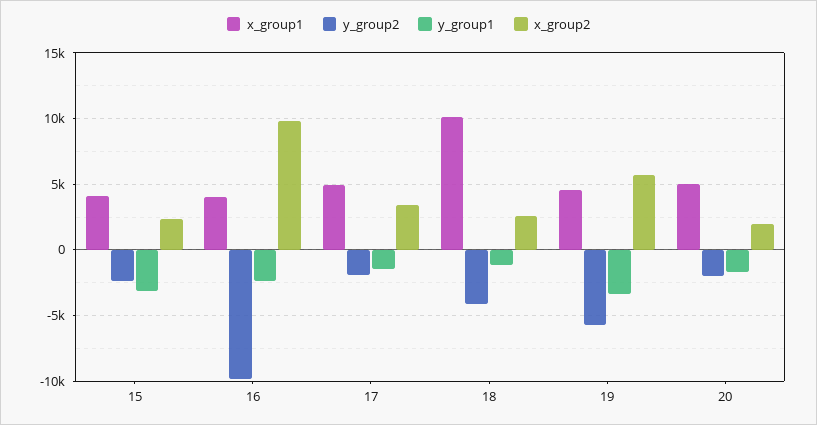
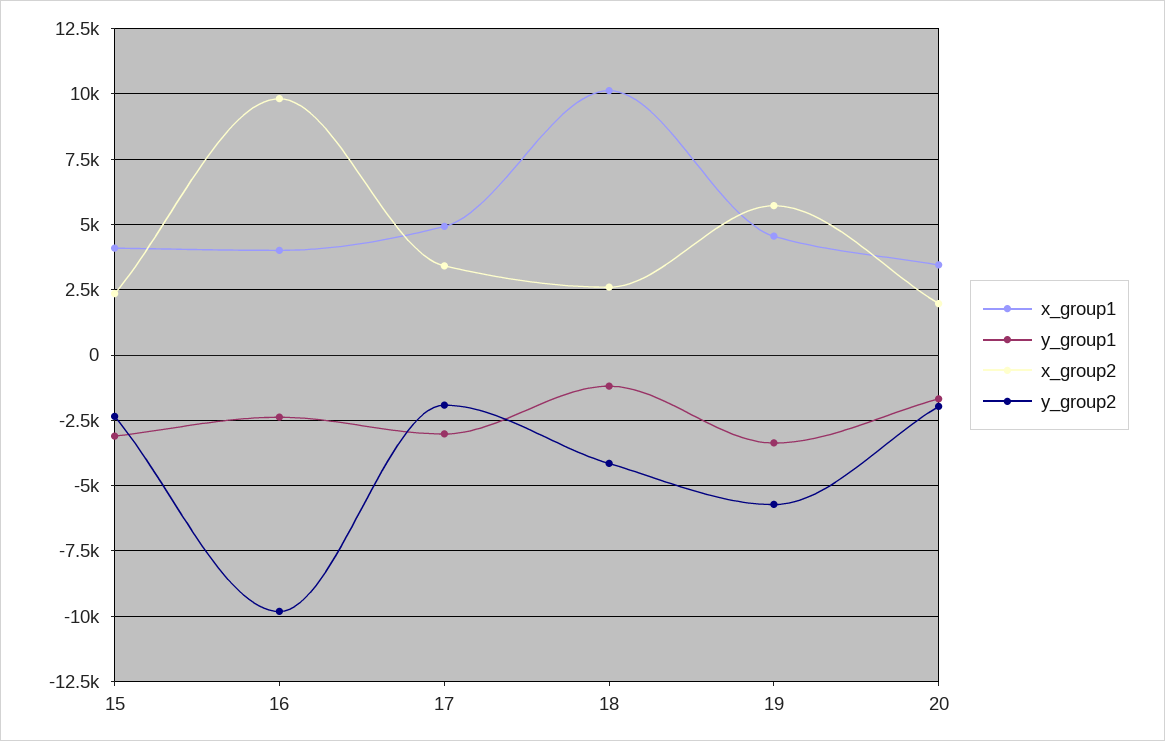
  {
    "x_group1": {
      "15": 4000,
      "16": 4000,
      "17": 5000,
      "18": 10250,
      "19": 4500,
-     "20": 5000
+     "20": 3500
    },
    "y_group2": {
      "15": -2250,
      "16": -9750,
      "17": -2000,
      "18": -4250,
      "19": -5750,
      "20": -2000
    },
    "y_group1": {
      "15": -3000,
      "16": -2500,
-     "17": -1500,
+     "17": -3000,
      "18": -1250,
      "19": -3250,
      "20": -1750
    },
    "x_group2": {
      "15": 2250,
      "16": 9750,
      "17": 3500,
      "18": 2500,
      "19": 5750,
      "20": 2000
    }
  }

